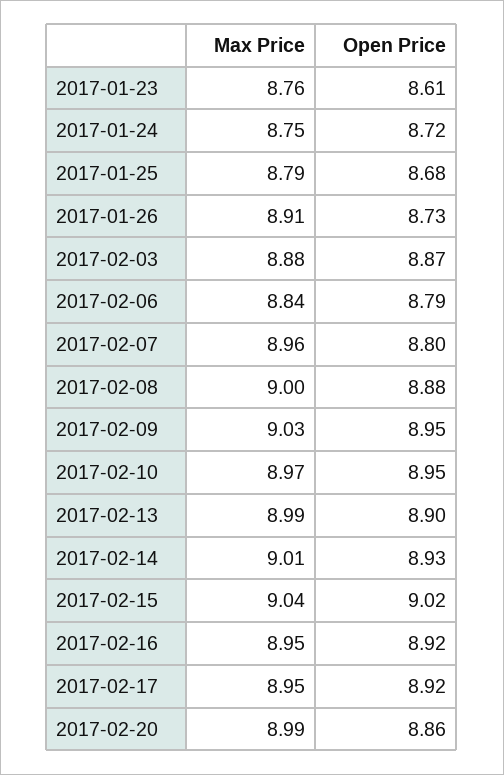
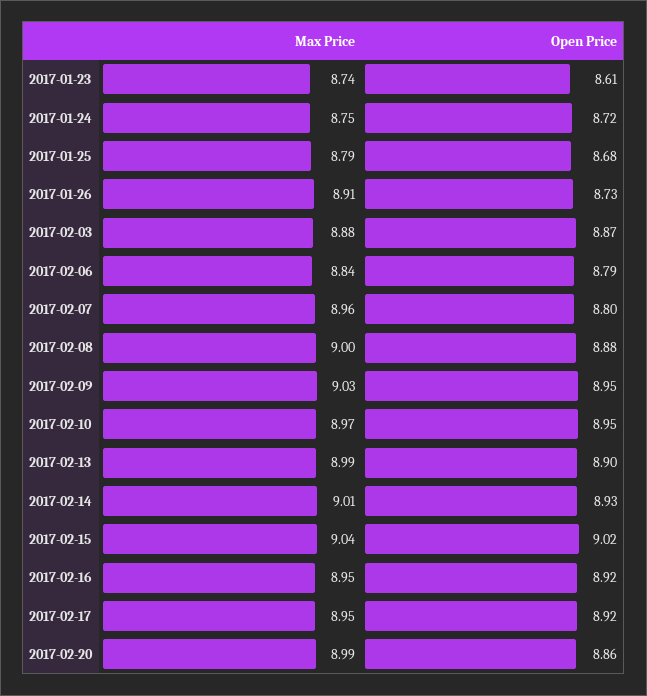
  {
    "Max Price": {
-     "2017-01-23": 8.76,
+     "2017-01-23": 8.74,
      "2017-01-24": 8.75,
      "2017-01-25": 8.79,
      "2017-01-26": 8.91,
      "2017-02-03": 8.88,
      "2017-02-06": 8.84,
      "2017-02-07": 8.96,
      "2017-02-08": 9,
      "2017-02-09": 9.03,
      "2017-02-10": 8.97,
      "2017-02-13": 8.99,
      "2017-02-14": 9.01,
      "2017-02-15": 9.04,
      "2017-02-16": 8.95,
      "2017-02-17": 8.95,
      "2017-02-20": 8.99
    },
    "Open Price": {
      "2017-01-23": 8.61,
      "2017-01-24": 8.72,
      "2017-01-25": 8.68,
      "2017-01-26": 8.73,
      "2017-02-03": 8.87,
      "2017-02-06": 8.79,
      "2017-02-07": 8.8,
      "2017-02-08": 8.88,
      "2017-02-09": 8.95,
      "2017-02-10": 8.95,
      "2017-02-13": 8.9,
      "2017-02-14": 8.93,
      "2017-02-15": 9.02,
      "2017-02-16": 8.92,
      "2017-02-17": 8.92,
      "2017-02-20": 8.86
    }
  }

